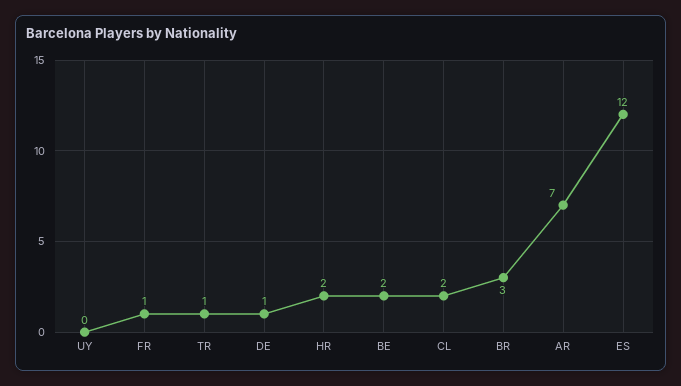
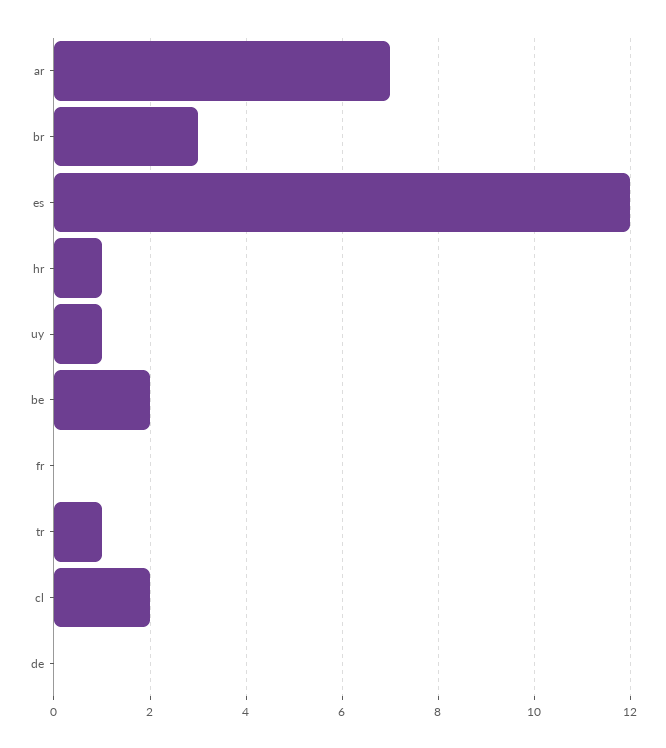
  {
-   "UY": 0,
+   "UY": 1,
-   "FR": 1,
+   "FR": 0,
    "TR": 1,
-   "DE": 1,
+   "DE": 0,
-   "HR": 2,
+   "HR": 1,
    "BE": 2,
    "CL": 2,
    "BR": 3,
    "AR": 7,
    "ES": 12
  }

